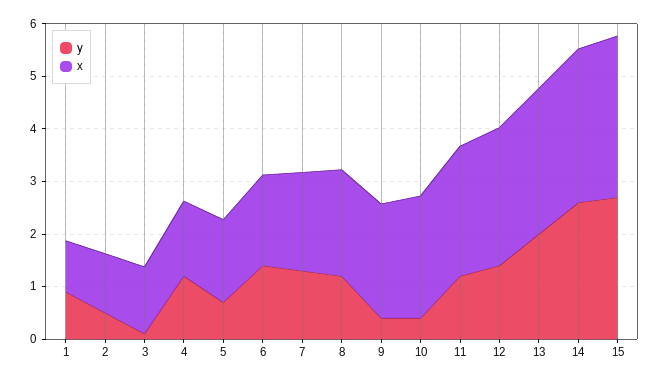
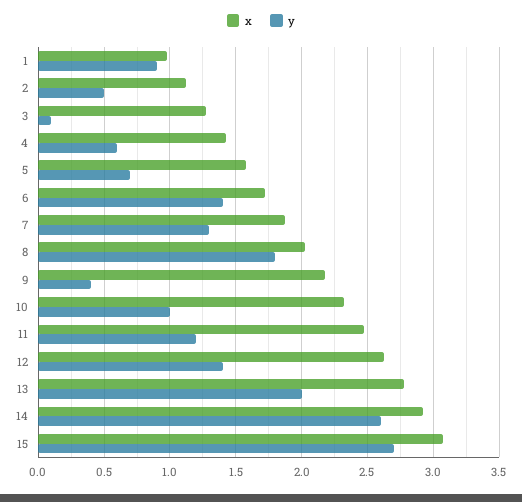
  {
    "y": {
      "1": 0.9,
      "2": 0.5,
      "3": 0.1,
-     "4": 1.2,
+     "4": 0.6,
      "5": 0.7,
      "6": 1.4,
      "7": 1.3,
-     "8": 1.2,
+     "8": 1.8,
      "9": 0.4,
-     "10": 0.4,
+     "10": 1,
      "11": 1.2,
      "12": 1.4,
      "13": 2,
      "14": 2.6,
      "15": 2.7
    },
    "x": {
      "1": 1,
      "2": 1.15,
      "3": 1.3,
      "4": 1.45,
      "5": 1.6,
      "6": 1.75,
      "7": 1.9,
      "8": 2.05,
      "9": 2.2,
      "10": 2.35,
      "11": 2.5,
      "12": 2.65,
      "13": 2.8,
      "14": 2.95,
      "15": 3.1
    }
  }

